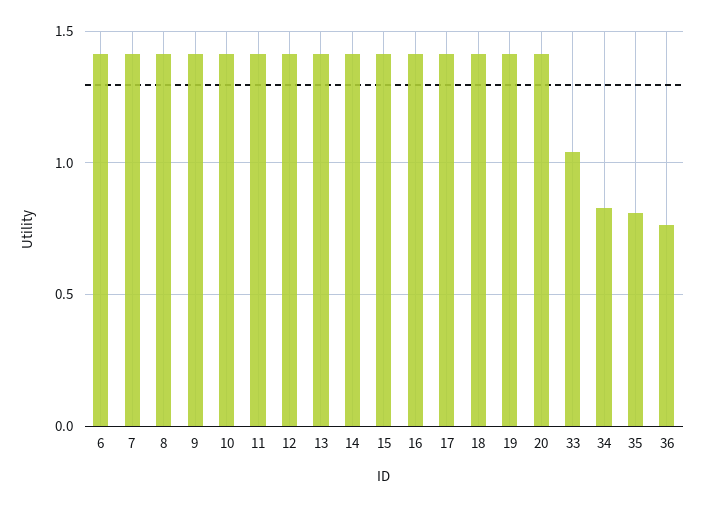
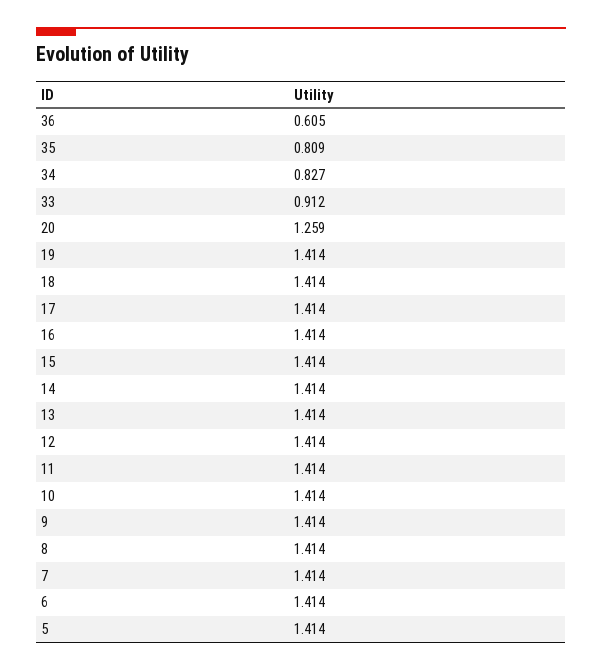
  {
    "6": 1.414,
    "7": 1.414,
    "8": 1.414,
    "9": 1.414,
    "10": 1.414,
    "11": 1.414,
    "12": 1.414,
    "13": 1.414,
    "14": 1.414,
    "15": 1.414,
    "16": 1.414,
    "17": 1.414,
    "18": 1.414,
    "19": 1.414,
-   "20": 1.4,
+   "20": 1.259,
-   "33": 1.05,
+   "33": 0.912,
    "34": 0.827,
    "35": 0.809,
-   "36": 0.75
+   "36": 0.605,
+   "5": 1.414
  }

